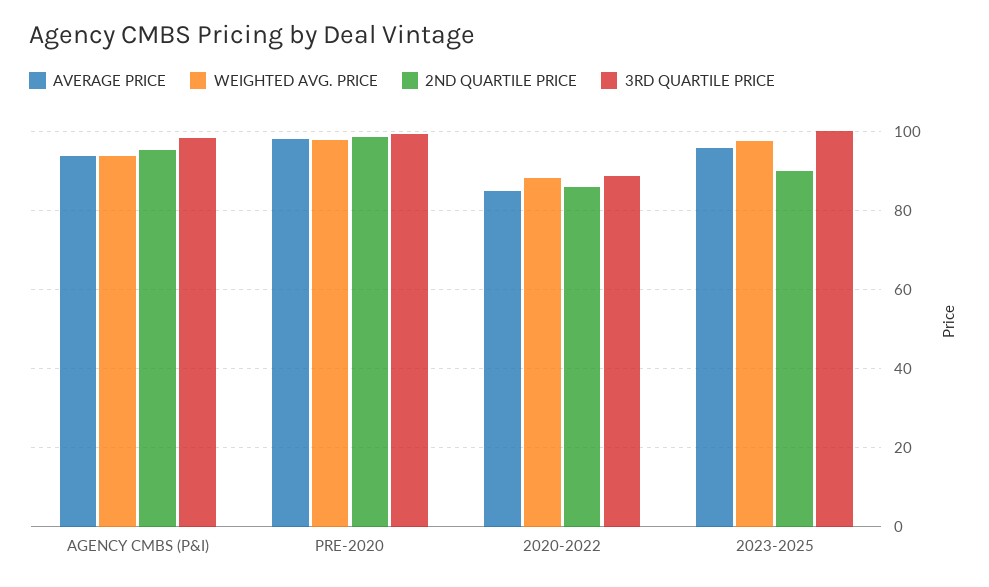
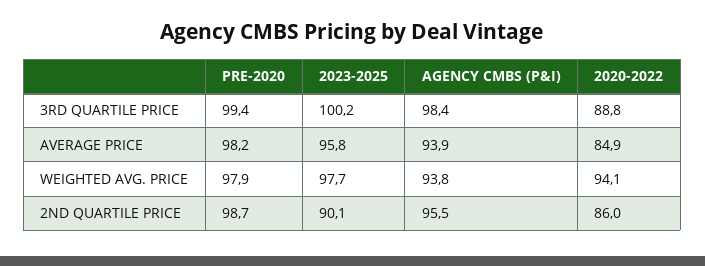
  {
    "AVERAGE PRICE": {
      "AGENCY CMBS (P&I)": 93.9,
      "PRE-2020": 98.2,
      "2020-2022": 84.9,
      "2023-2025": 95.8
    },
    "WEIGHTED AVG. PRICE": {
      "AGENCY CMBS (P&I)": 93.8,
      "PRE-2020": 97.9,
-     "2020-2022": 88,
+     "2020-2022": 94.1,
      "2023-2025": 97.7
    },
    "2ND QUARTILE PRICE": {
      "AGENCY CMBS (P&I)": 95.5,
      "PRE-2020": 98.7,
      "2020-2022": 86,
      "2023-2025": 90.1
    },
    "3RD QUARTILE PRICE": {
      "AGENCY CMBS (P&I)": 98.4,
      "PRE-2020": 99.4,
      "2020-2022": 88.8,
      "2023-2025": 100.2
    }
  }

